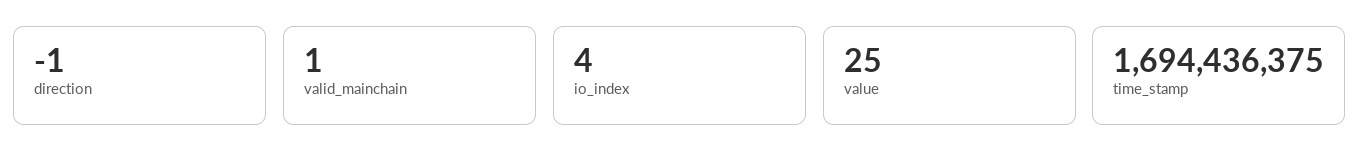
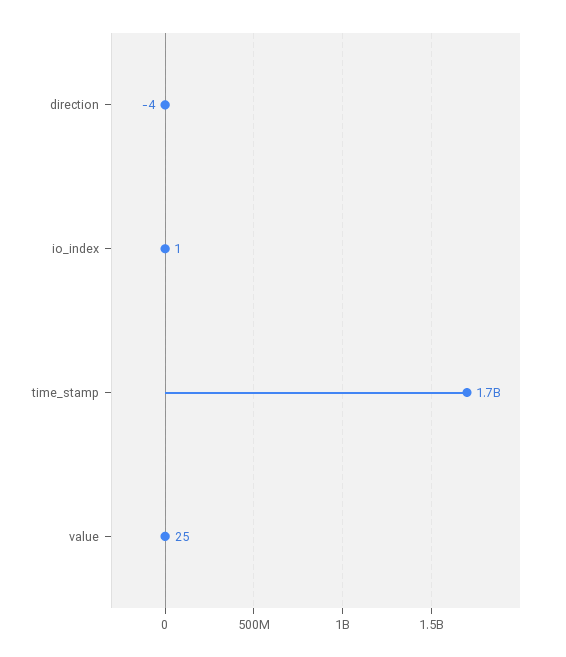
  {
-   "direction": -1,
+   "direction": -4,
-   "valid_mainchain": 1,
-   "io_index": 4,
+   "io_index": 1,
    "value": 25,
    "time_stamp": 1694436375
  }

